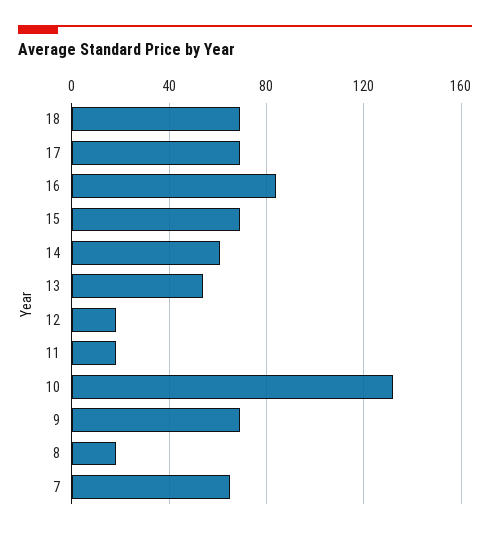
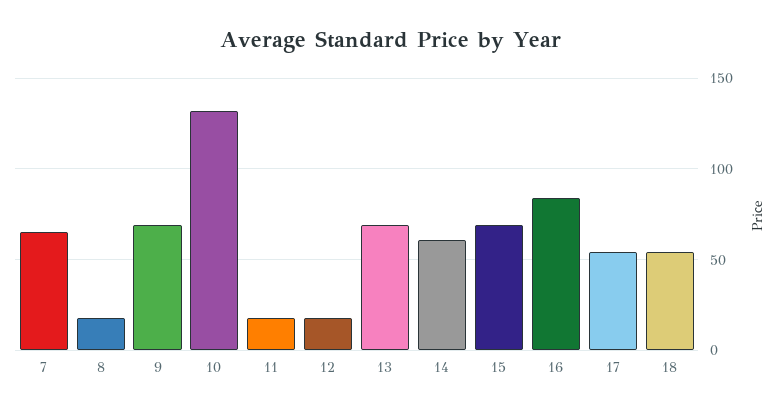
  {
-   "18": 70,
+   "18": 55,
-   "17": 70,
+   "17": 55,
    "16": 85,
    "15": 70,
    "14": 60,
-   "13": 55,
+   "13": 70,
    "12": 20,
    "11": 20,
    "10": 130,
    "9": 70,
    "8": 20,
    "7": 65
  }

